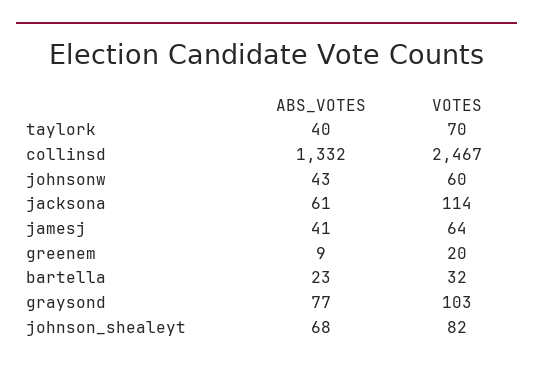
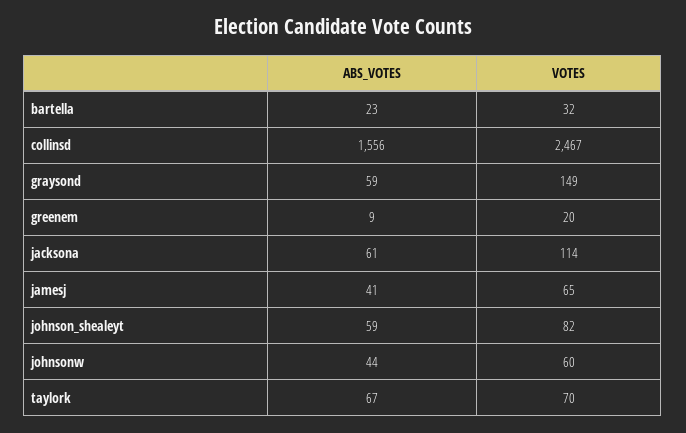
  {
    "ABS_VOTES": {
-     "taylork": 40,
+     "taylork": 67,
-     "collinsd": 1332,
+     "collinsd": 1556,
-     "johnsonw": 43,
+     "johnsonw": 44,
      "jacksona": 61,
      "jamesj": 41,
      "greenem": 9,
      "bartella": 23,
-     "graysond": 77,
+     "graysond": 59,
-     "johnson_shealeyt": 68
+     "johnson_shealeyt": 59
    },
    "VOTES": {
      "taylork": 70,
      "collinsd": 2467,
      "johnsonw": 60,
      "jacksona": 114,
-     "jamesj": 64,
+     "jamesj": 65,
      "greenem": 20,
      "bartella": 32,
-     "graysond": 103,
+     "graysond": 149,
      "johnson_shealeyt": 82
    }
  }

